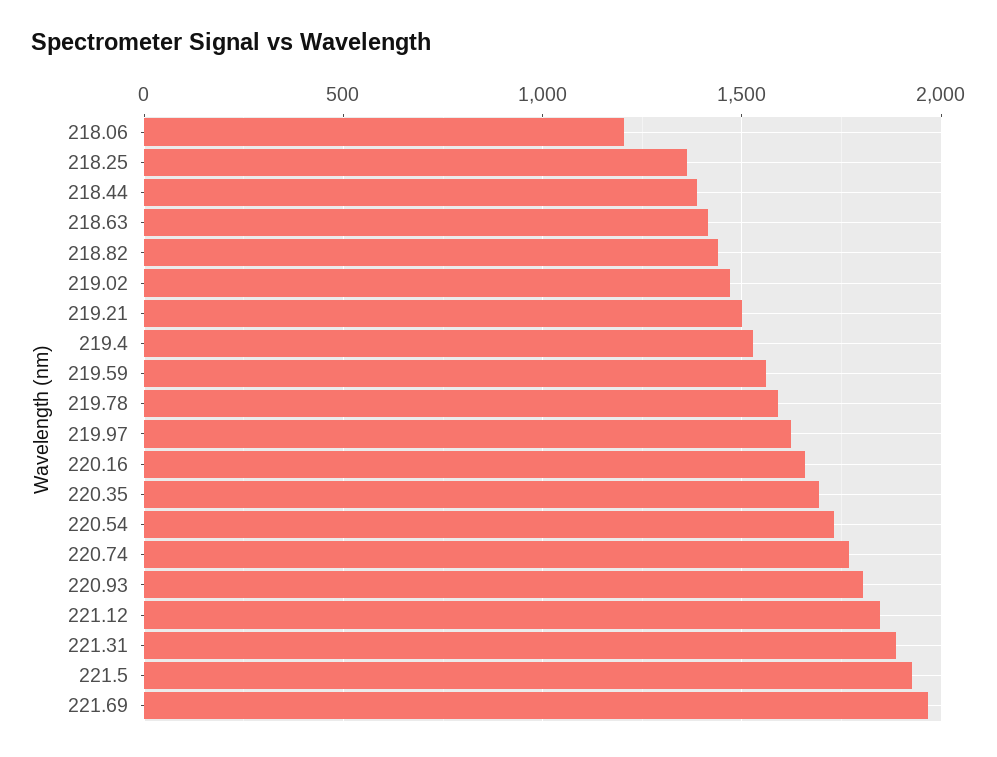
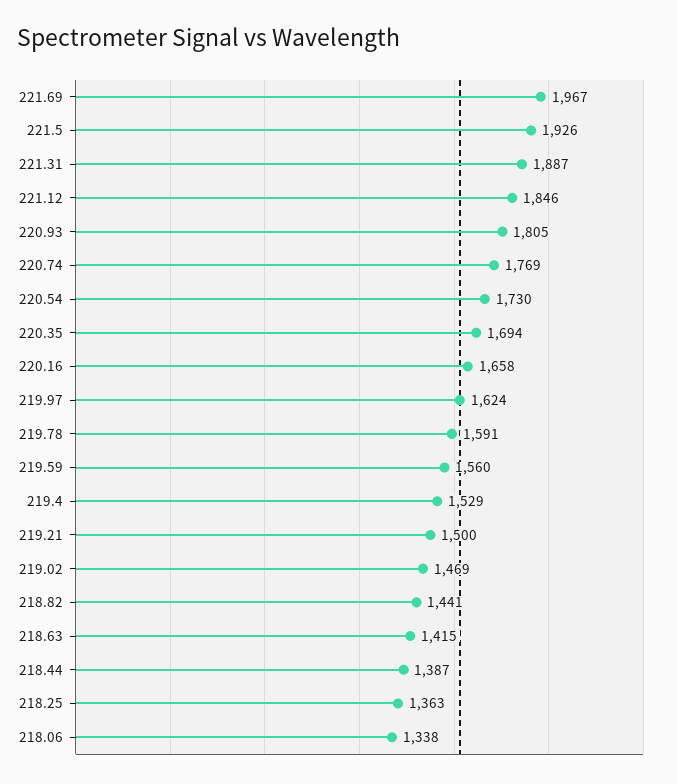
  {
-   "218.06": 1200,
+   "218.06": 1338,
    "218.25": 1363,
    "218.44": 1387,
    "218.63": 1415,
    "218.82": 1441,
    "219.02": 1469,
    "219.21": 1500,
    "219.4": 1529,
    "219.59": 1560,
    "219.78": 1591,
    "219.97": 1624,
    "220.16": 1658,
    "220.35": 1694,
    "220.54": 1730,
    "220.74": 1769,
    "220.93": 1805,
    "221.12": 1846,
    "221.31": 1887,
    "221.5": 1926,
    "221.69": 1967
  }

